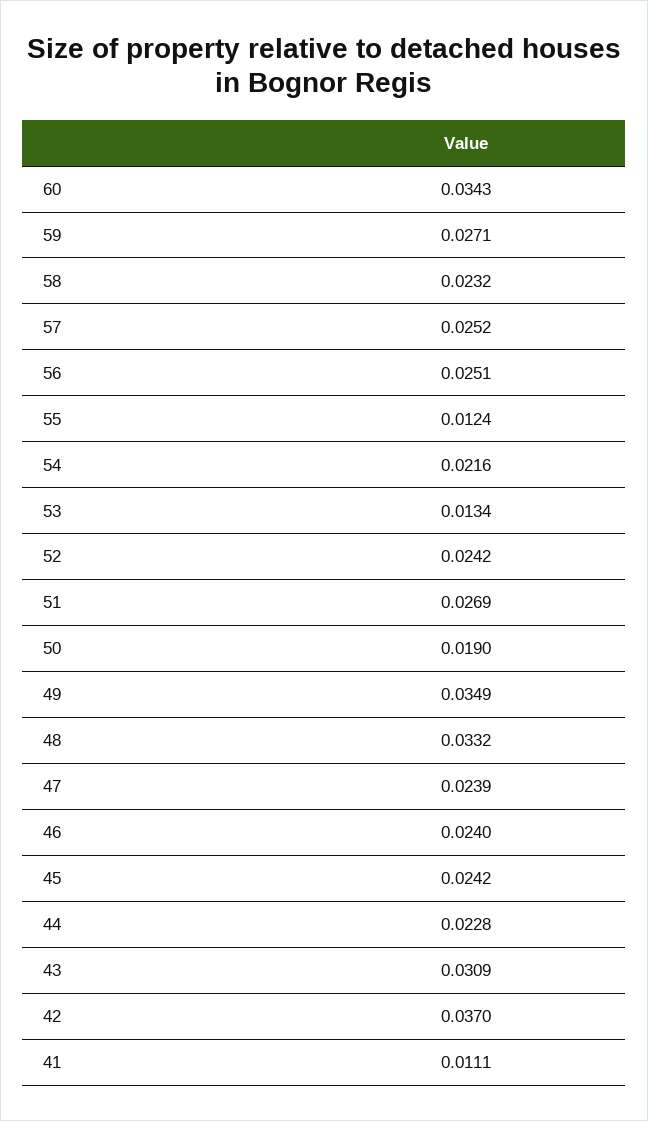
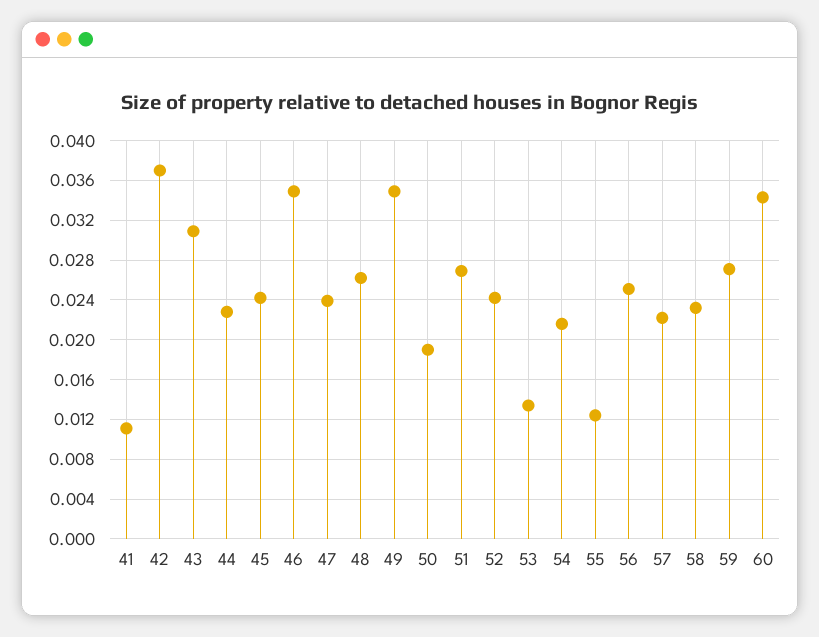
  {
    "60": 0.0343,
    "59": 0.0271,
    "58": 0.0232,
-   "57": 0.0252,
+   "57": 0.022,
    "56": 0.0251,
    "55": 0.0124,
    "54": 0.0216,
    "53": 0.0134,
    "52": 0.0242,
    "51": 0.0269,
    "50": 0.019,
    "49": 0.0349,
-   "48": 0.0332,
+   "48": 0.026,
    "47": 0.0239,
-   "46": 0.024,
+   "46": 0.035,
    "45": 0.0242,
    "44": 0.0228,
    "43": 0.0309,
    "42": 0.037,
    "41": 0.0111
  }

